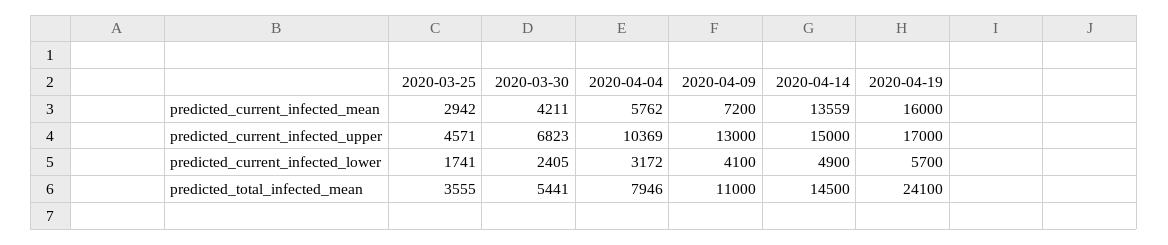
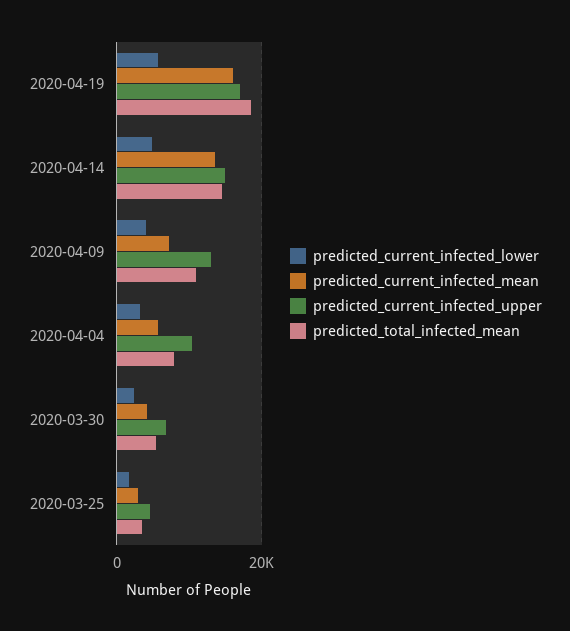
  {
    "predicted_current_infected_mean": {
      "2020-03-25": 2942,
      "2020-03-30": 4211,
      "2020-04-04": 5762,
      "2020-04-09": 7200,
      "2020-04-14": 13559,
      "2020-04-19": 16000
    },
    "predicted_current_infected_upper": {
      "2020-03-25": 4571,
      "2020-03-30": 6823,
      "2020-04-04": 10369,
      "2020-04-09": 13000,
      "2020-04-14": 15000,
      "2020-04-19": 17000
    },
    "predicted_current_infected_lower": {
      "2020-03-25": 1741,
      "2020-03-30": 2405,
      "2020-04-04": 3172,
      "2020-04-09": 4100,
      "2020-04-14": 4900,
      "2020-04-19": 5700
    },
    "predicted_total_infected_mean": {
      "2020-03-25": 3555,
      "2020-03-30": 5441,
      "2020-04-04": 7946,
      "2020-04-09": 11000,
      "2020-04-14": 14500,
-     "2020-04-19": 24100
+     "2020-04-19": 18000
    }
  }

